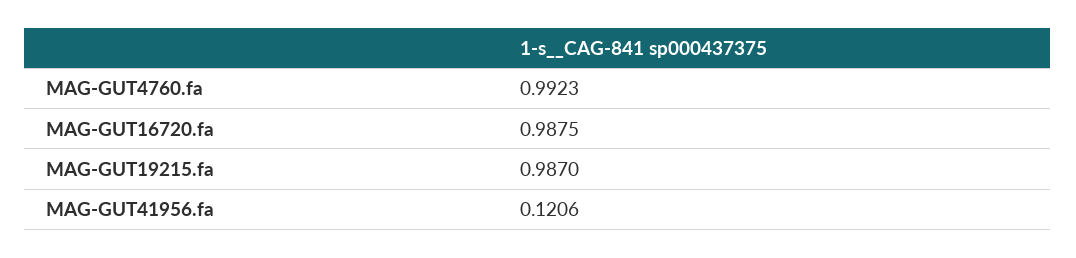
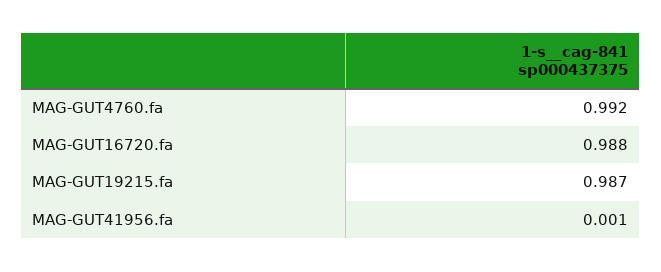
  {
    "MAG-GUT4760.fa": 0.9923,
    "MAG-GUT16720.fa": 0.9875,
    "MAG-GUT19215.fa": 0.987,
-   "MAG-GUT41956.fa": 0.1206
+   "MAG-GUT41956.fa": 0.001
  }

